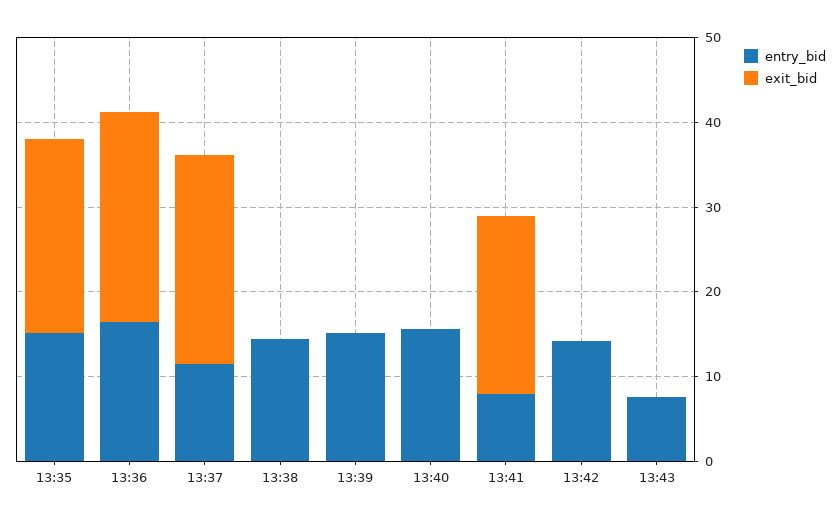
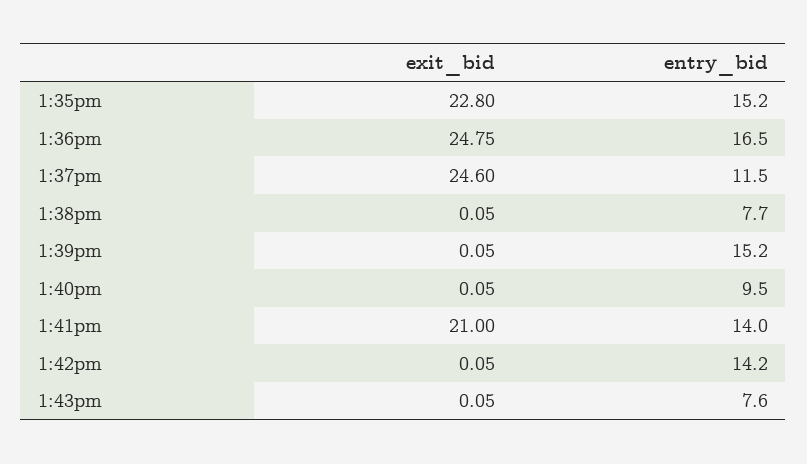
  {
    "entry_bid": {
      "13:35": 15.2,
      "13:36": 16.5,
      "13:37": 11.5,
-     "13:38": 14,
+     "13:38": 7.7,
      "13:39": 15.2,
-     "13:40": 16,
+     "13:40": 9.5,
-     "13:41": 8,
+     "13:41": 14,
      "13:42": 14.2,
      "13:43": 7.6
    },
    "exit_bid": {
      "13:35": 22.8,
      "13:36": 24.75,
      "13:37": 24.6,
      "13:38": 0.05,
      "13:39": 0.05,
      "13:40": 0.05,
      "13:41": 21,
      "13:42": 0.05,
      "13:43": 0.05
    }
  }

